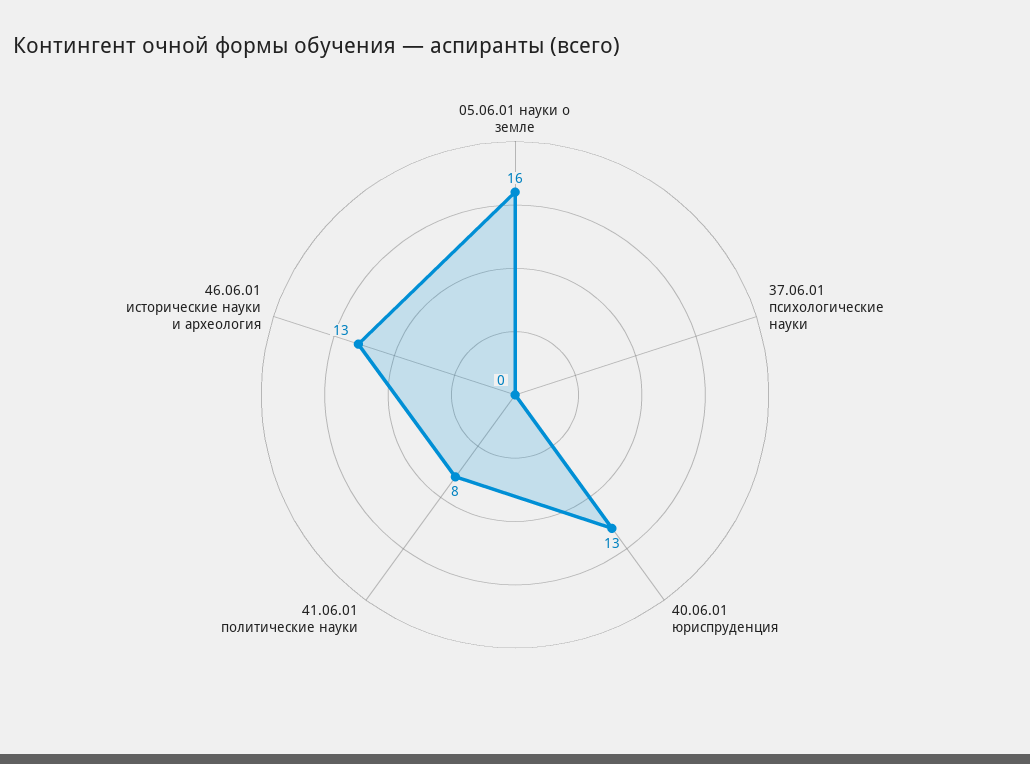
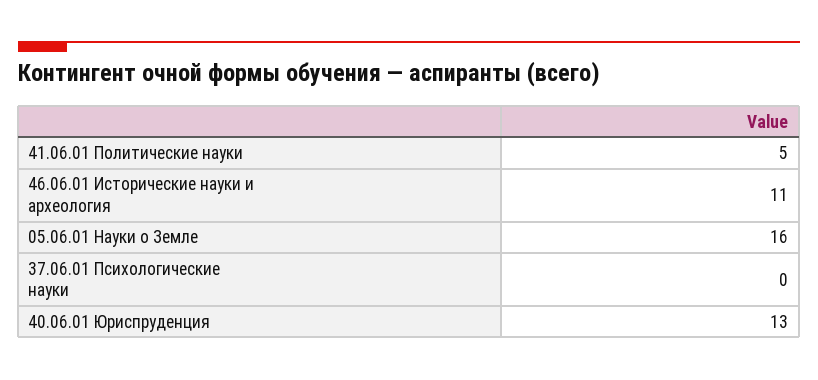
  {
    "05.06.01 науки о земле": 16,
    "37.06.01 психологические науки": 0,
    "40.06.01 юриспруденция": 13,
-   "41.06.01 политические науки": 8,
+   "41.06.01 политические науки": 5,
-   "46.06.01 исторические науки и археология": 13
+   "46.06.01 исторические науки и археология": 11
  }

